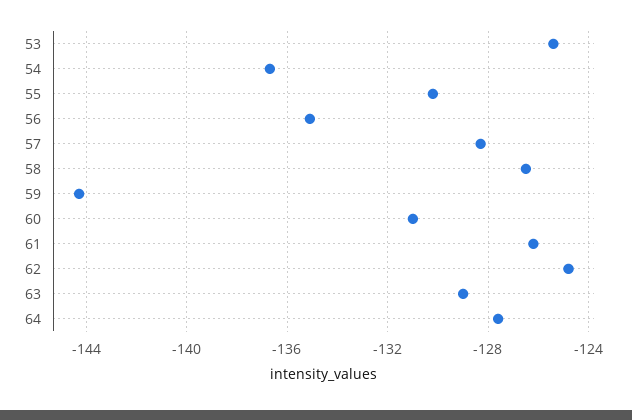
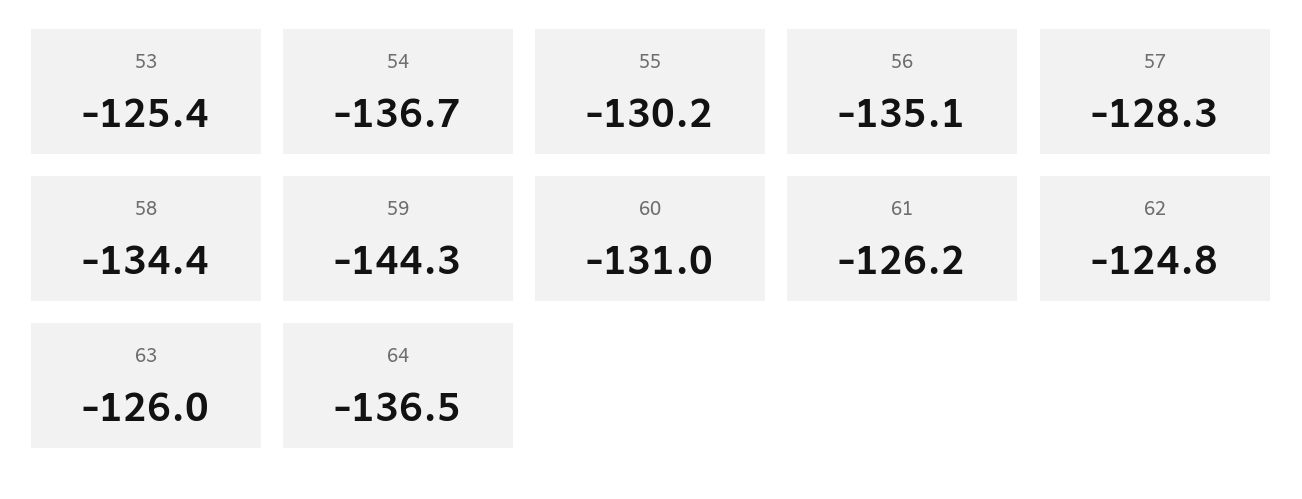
  {
    "53": -125.4,
    "54": -136.7,
    "55": -130.2,
    "56": -135.1,
    "57": -128.3,
-   "58": -126.5,
+   "58": -134.4,
    "59": -144.3,
    "60": -131,
    "61": -126.2,
    "62": -124.8,
-   "63": -129,
+   "63": -126,
-   "64": -127.5
+   "64": -136.5
  }

